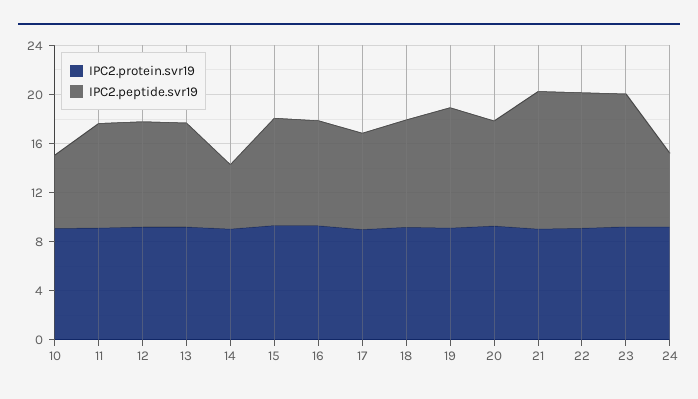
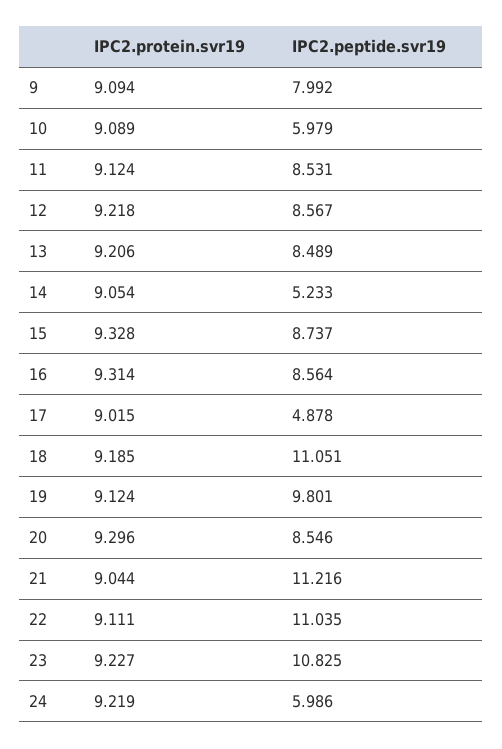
  {
    "IPC2.protein.svr19": {
      "10": 9.089,
      "11": 9.124,
      "12": 9.218,
      "13": 9.206,
      "14": 9.054,
      "15": 9.328,
      "16": 9.314,
      "17": 9.015,
      "18": 9.185,
      "19": 9.124,
      "20": 9.296,
      "21": 9.044,
      "22": 9.111,
      "23": 9.227,
-     "24": 9.219
+     "24": 9.219,
+     "9": 9.094
    },
    "IPC2.peptide.svr19": {
      "10": 5.979,
      "11": 8.531,
      "12": 8.567,
      "13": 8.489,
      "14": 5.233,
      "15": 8.737,
      "16": 8.564,
-     "17": 8,
+     "17": 4.878,
-     "18": 9,
+     "18": 11.051,
      "19": 9.801,
      "20": 8.546,
      "21": 11.216,
      "22": 11.035,
      "23": 10.825,
-     "24": 5.986
+     "24": 5.986,
+     "9": 7.992
    }
  }

